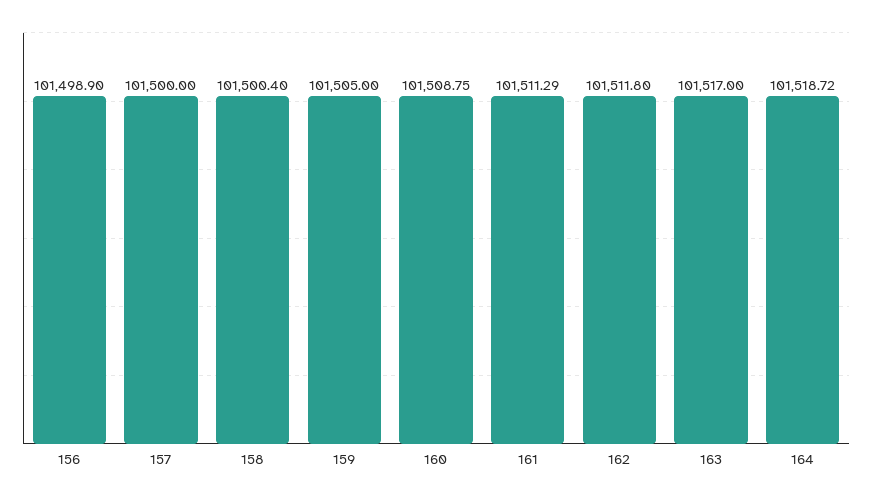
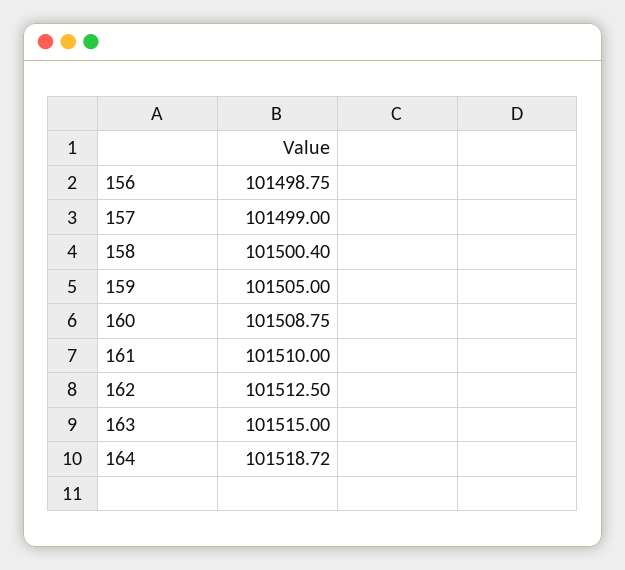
  {
-   "156": 101498.9,
+   "156": 101498.75,
-   "157": 101500,
+   "157": 101499,
    "158": 101500.4,
    "159": 101505,
    "160": 101508.75,
-   "161": 101511.29,
+   "161": 101510,
-   "162": 101511.8,
+   "162": 101512.5,
-   "163": 101517,
+   "163": 101515,
    "164": 101518.72
  }

